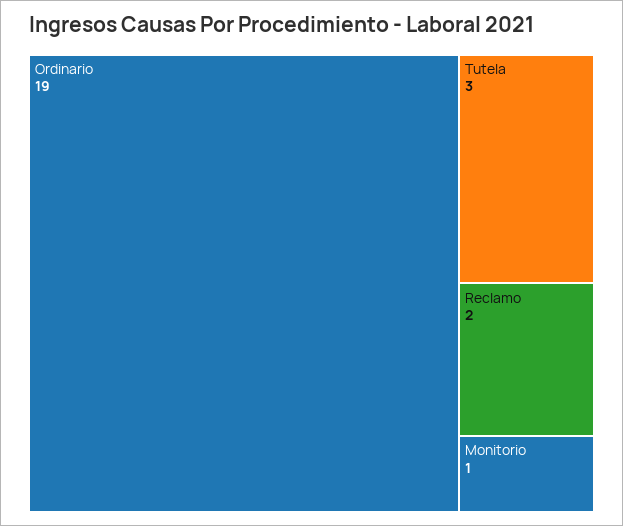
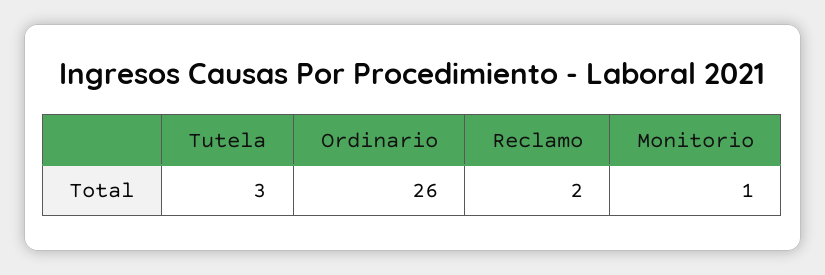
  {
-   "Ordinario": 19,
+   "Ordinario": 26,
    "Tutela": 3,
    "Reclamo": 2,
    "Monitorio": 1
  }

